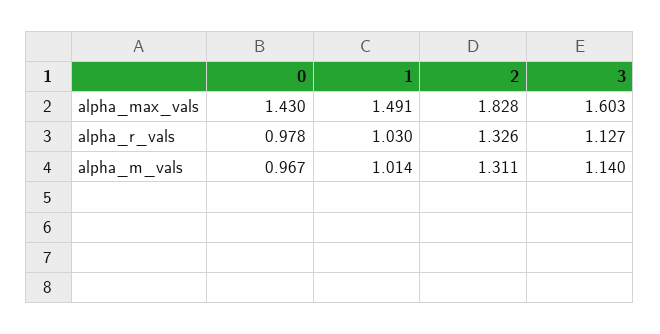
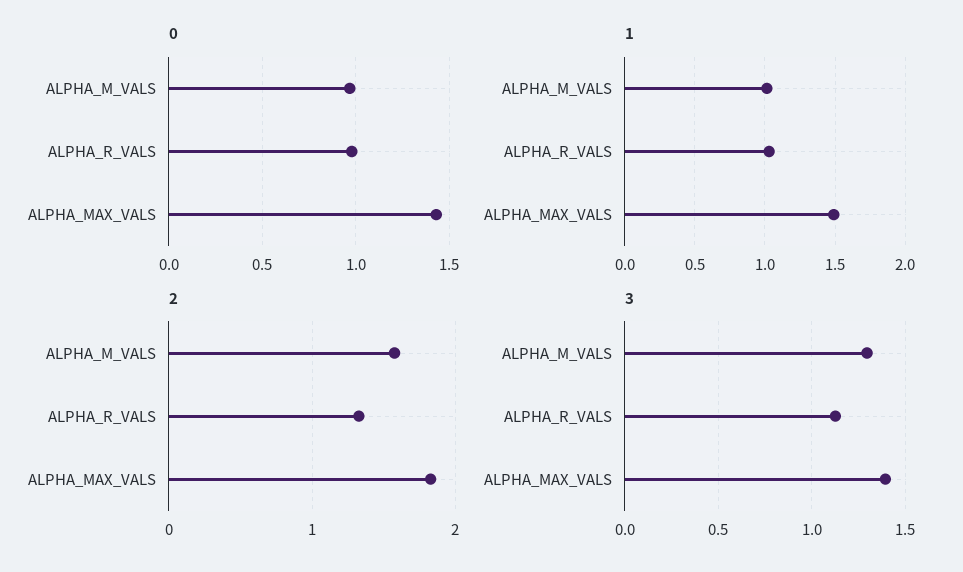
  {
    "0": {
      "alpha_max_vals": 1.43,
      "alpha_r_vals": 0.978,
      "alpha_m_vals": 0.967
    },
    "1": {
      "alpha_max_vals": 1.491,
      "alpha_r_vals": 1.03,
      "alpha_m_vals": 1.014
    },
    "2": {
      "alpha_max_vals": 1.828,
      "alpha_r_vals": 1.326,
-     "alpha_m_vals": 1.311
+     "alpha_m_vals": 1.6
    },
    "3": {
-     "alpha_max_vals": 1.603,
+     "alpha_max_vals": 1.4,
      "alpha_r_vals": 1.127,
-     "alpha_m_vals": 1.14
+     "alpha_m_vals": 1.3
    }
  }

